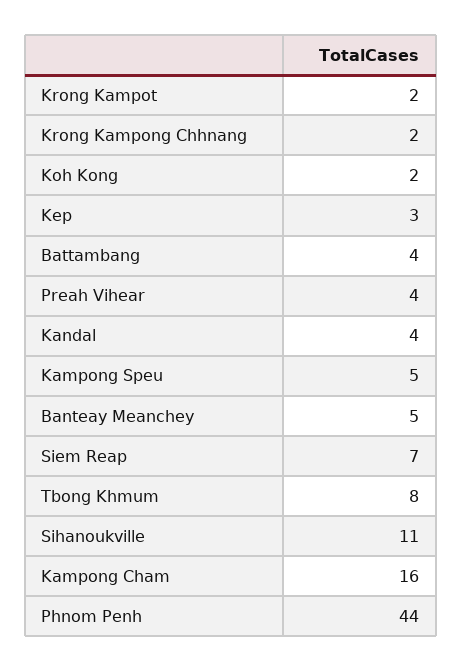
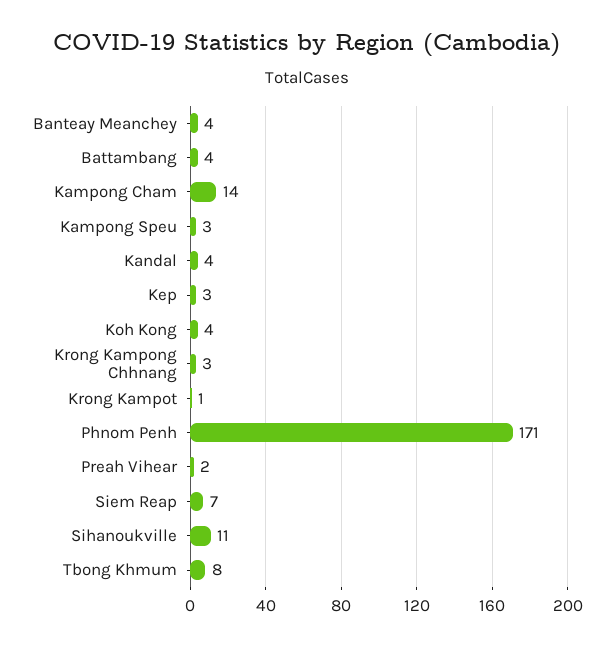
  {
-   "Krong Kampot": 2,
+   "Krong Kampot": 1,
-   "Krong Kampong Chhnang": 2,
+   "Krong Kampong Chhnang": 3,
-   "Koh Kong": 2,
+   "Koh Kong": 4,
    "Kep": 3,
    "Battambang": 4,
-   "Preah Vihear": 4,
+   "Preah Vihear": 2,
    "Kandal": 4,
-   "Kampong Speu": 5,
+   "Kampong Speu": 3,
-   "Banteay Meanchey": 5,
+   "Banteay Meanchey": 4,
    "Siem Reap": 7,
    "Tbong Khmum": 8,
    "Sihanoukville": 11,
-   "Kampong Cham": 16,
+   "Kampong Cham": 14,
-   "Phnom Penh": 44
+   "Phnom Penh": 171
  }

